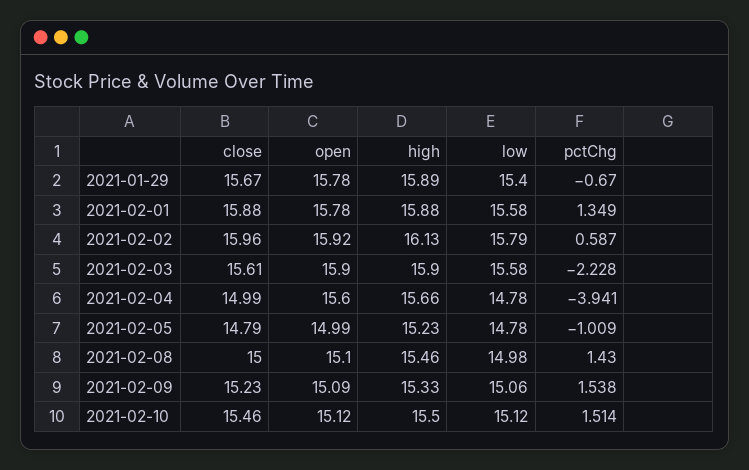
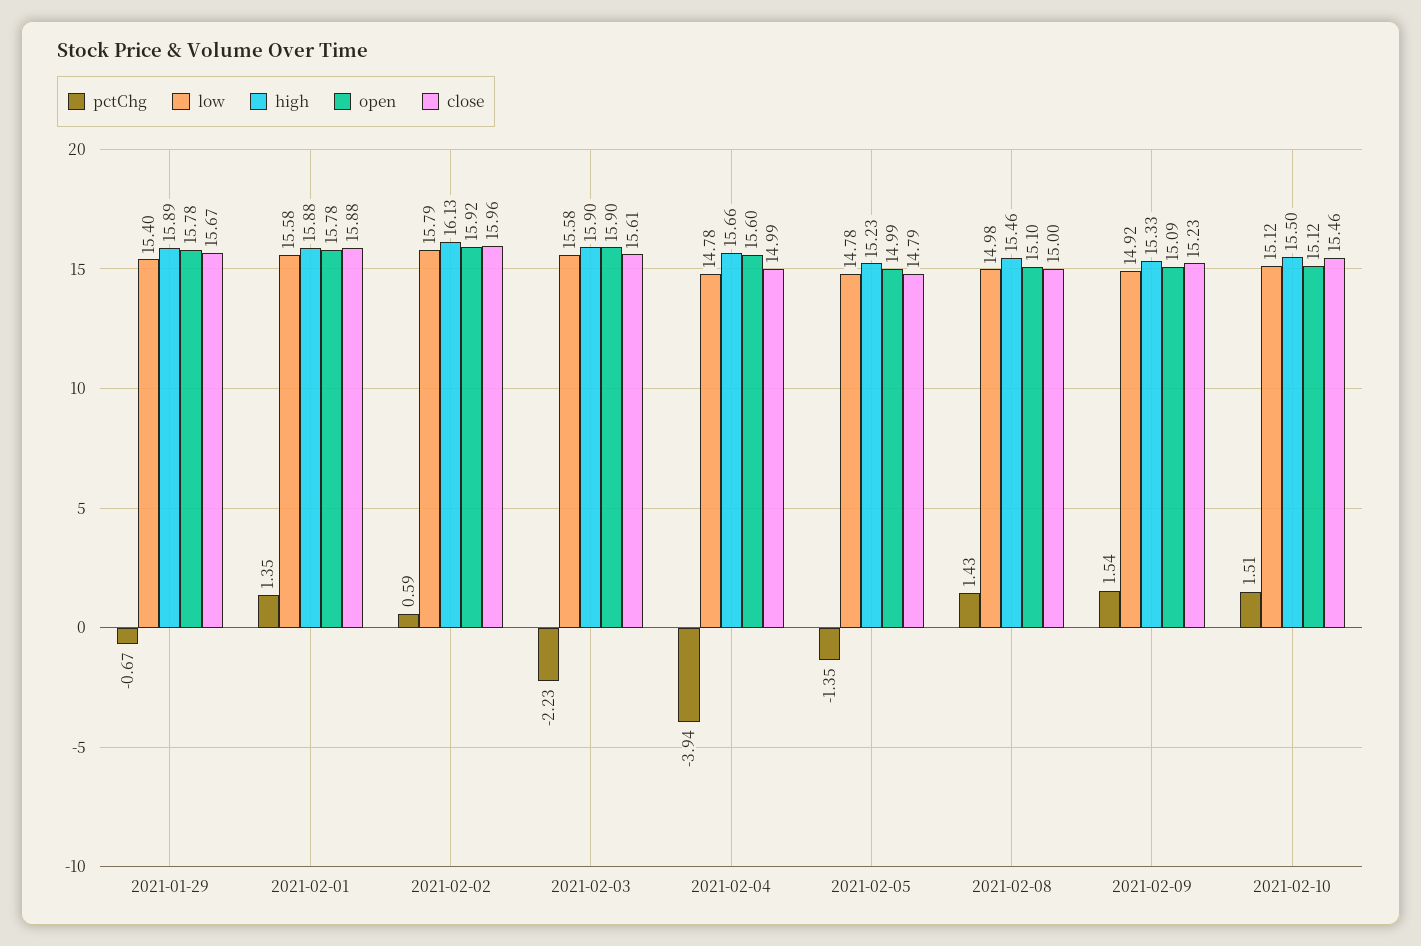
  {
    "close": {
      "2021-01-29": 15.67,
      "2021-02-01": 15.88,
      "2021-02-02": 15.96,
      "2021-02-03": 15.61,
      "2021-02-04": 14.99,
      "2021-02-05": 14.79,
      "2021-02-08": 15,
      "2021-02-09": 15.23,
      "2021-02-10": 15.46
    },
    "open": {
      "2021-01-29": 15.78,
      "2021-02-01": 15.78,
      "2021-02-02": 15.92,
      "2021-02-03": 15.9,
      "2021-02-04": 15.6,
      "2021-02-05": 14.99,
      "2021-02-08": 15.1,
      "2021-02-09": 15.09,
      "2021-02-10": 15.12
    },
    "high": {
      "2021-01-29": 15.89,
      "2021-02-01": 15.88,
      "2021-02-02": 16.13,
      "2021-02-03": 15.9,
      "2021-02-04": 15.66,
      "2021-02-05": 15.23,
      "2021-02-08": 15.46,
      "2021-02-09": 15.33,
      "2021-02-10": 15.5
    },
    "low": {
      "2021-01-29": 15.4,
      "2021-02-01": 15.58,
      "2021-02-02": 15.79,
      "2021-02-03": 15.58,
      "2021-02-04": 14.78,
      "2021-02-05": 14.78,
      "2021-02-08": 14.98,
-     "2021-02-09": 15.06,
+     "2021-02-09": 14.92,
      "2021-02-10": 15.12
    },
    "pctChg": {
      "2021-01-29": -0.67,
      "2021-02-01": 1.349,
      "2021-02-02": 0.587,
      "2021-02-03": -2.228,
      "2021-02-04": -3.941,
-     "2021-02-05": -1.009,
+     "2021-02-05": -1.35,
      "2021-02-08": 1.43,
      "2021-02-09": 1.538,
      "2021-02-10": 1.514
    }
  }

